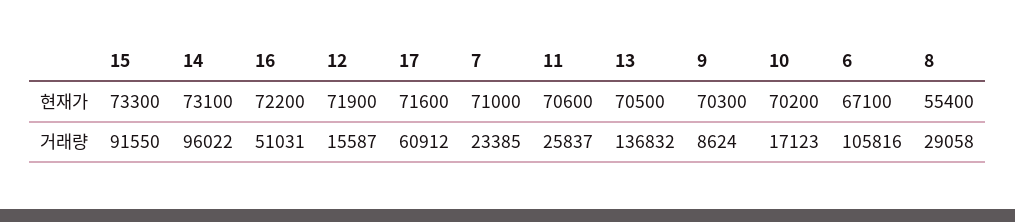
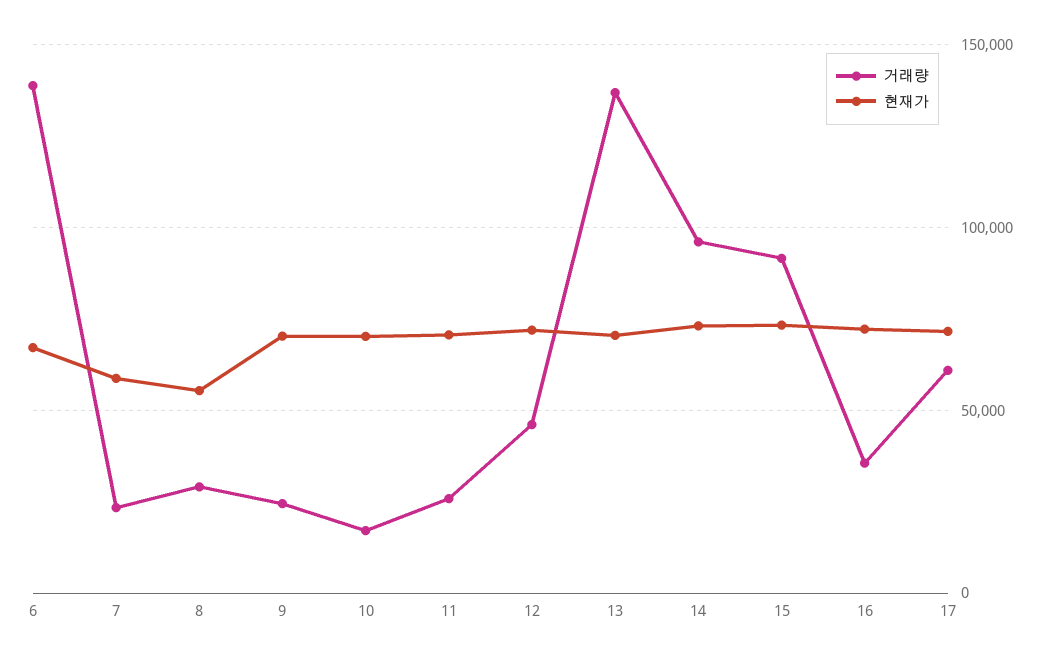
  {
    "현재가": {
      "15": 73300,
      "14": 73100,
      "16": 72200,
      "12": 71900,
      "17": 71600,
-     "7": 71000,
+     "7": 60000,
      "11": 70600,
      "13": 70500,
      "9": 70300,
      "10": 70200,
      "6": 67100,
      "8": 55400
    },
    "거래량": {
      "15": 91550,
      "14": 96022,
-     "16": 51031,
+     "16": 35000,
-     "12": 15587,
+     "12": 45000,
      "17": 60912,
      "7": 23385,
      "11": 25837,
      "13": 136832,
-     "9": 8624,
+     "9": 25000,
      "10": 17123,
-     "6": 105816,
+     "6": 140000,
      "8": 29058
    }
  }

